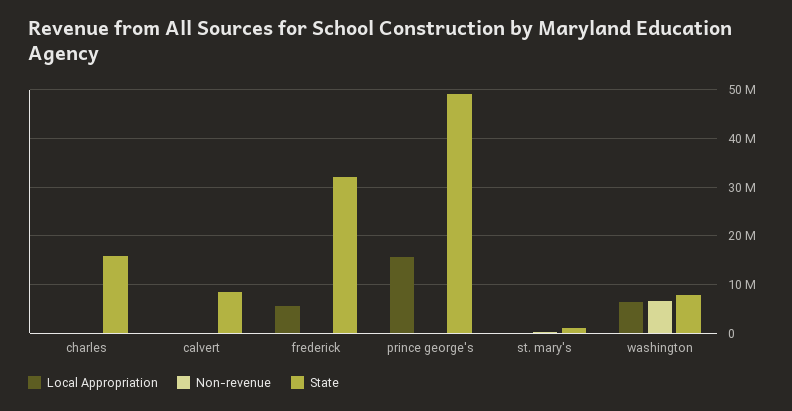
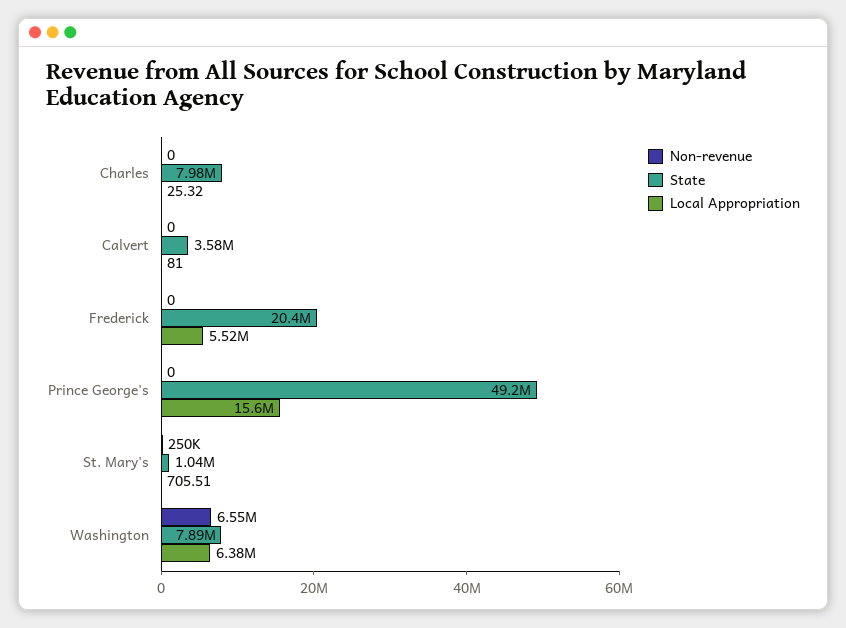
  {
    "Local Appropriation": {
      "charles": 25.32,
      "calvert": 81,
      "frederick": 5520000,
      "prince george's": 15600000,
      "st. mary's": 705.51,
      "washington": 6380000
    },
    "Non-revenue": {
      "charles": 0,
      "calvert": 0,
      "frederick": 0,
      "prince george's": 0,
      "st. mary's": 250000,
      "washington": 6550000
    },
    "State": {
-     "charles": 16000000,
+     "charles": 7980000,
-     "calvert": 8000000,
+     "calvert": 3580000,
-     "frederick": 32000000,
+     "frederick": 20400000,
      "prince george's": 49200000,
      "st. mary's": 1040000,
      "washington": 7890000
    }
  }

